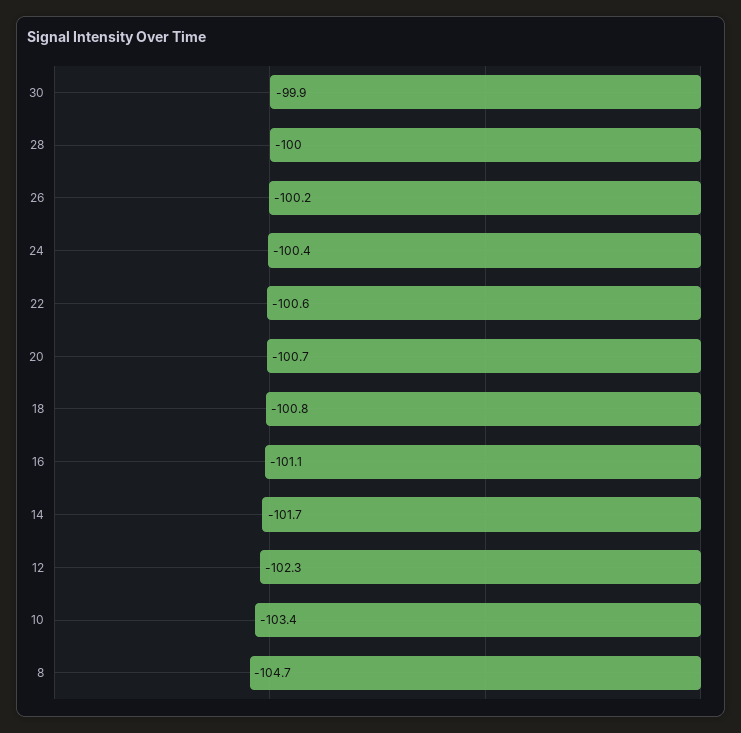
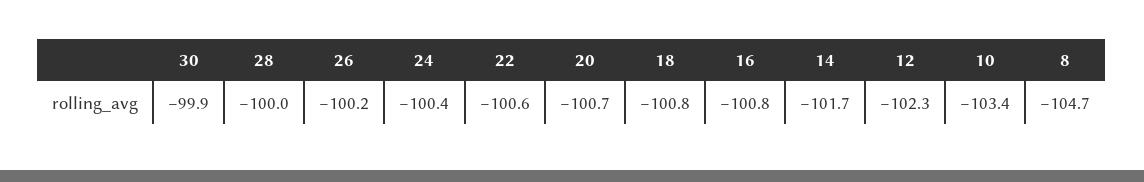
  {
    "30": -99.9,
    "28": -100,
    "26": -100.2,
    "24": -100.4,
    "22": -100.6,
    "20": -100.7,
    "18": -100.8,
-   "16": -101.1,
+   "16": -100.8,
    "14": -101.7,
    "12": -102.3,
    "10": -103.4,
    "8": -104.7
  }

